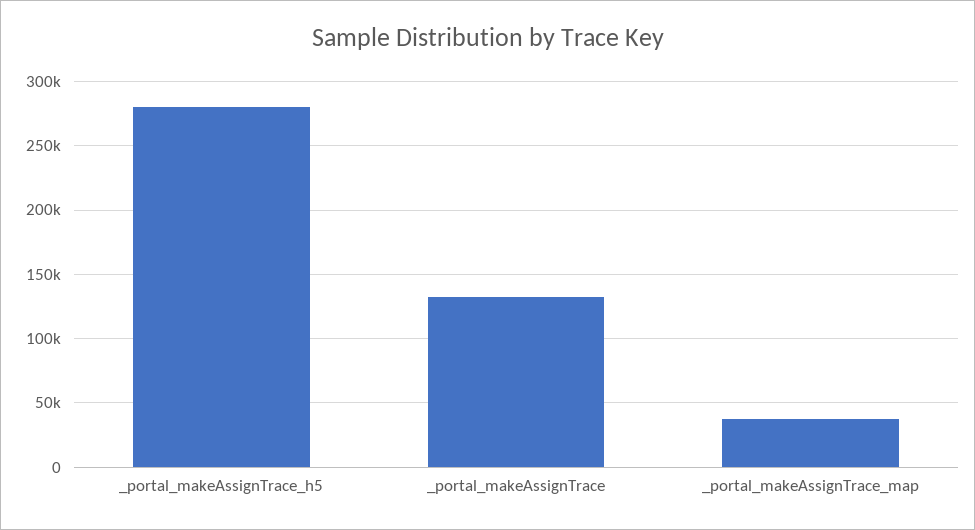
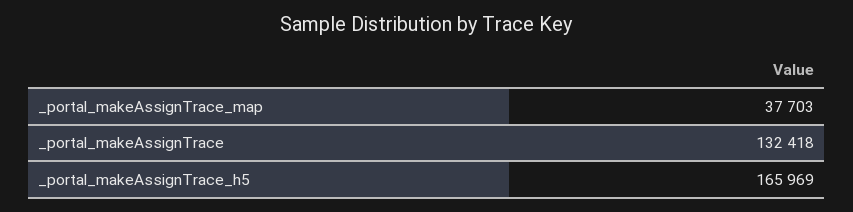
  {
-   "_portal_makeAssignTrace_h5": 280000,
+   "_portal_makeAssignTrace_h5": 165969,
    "_portal_makeAssignTrace": 132418,
    "_portal_makeAssignTrace_map": 37703
  }

